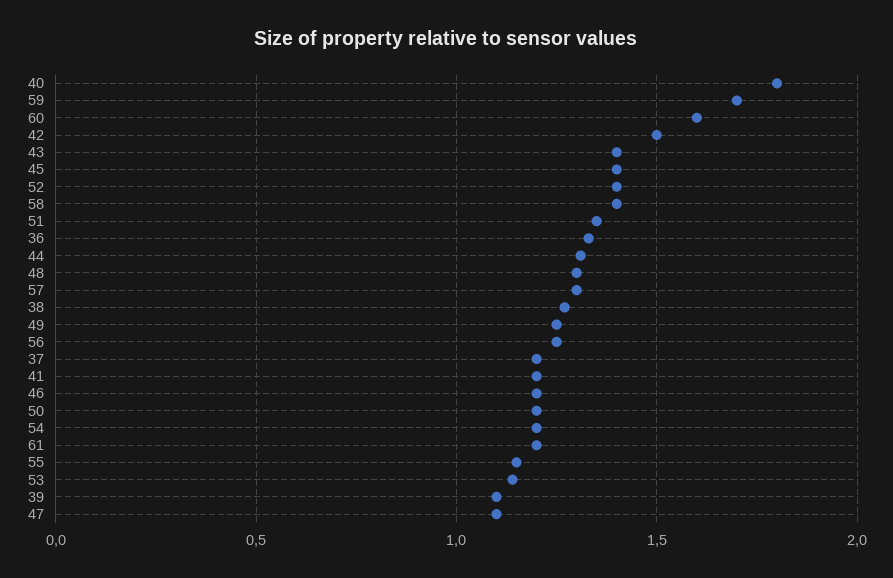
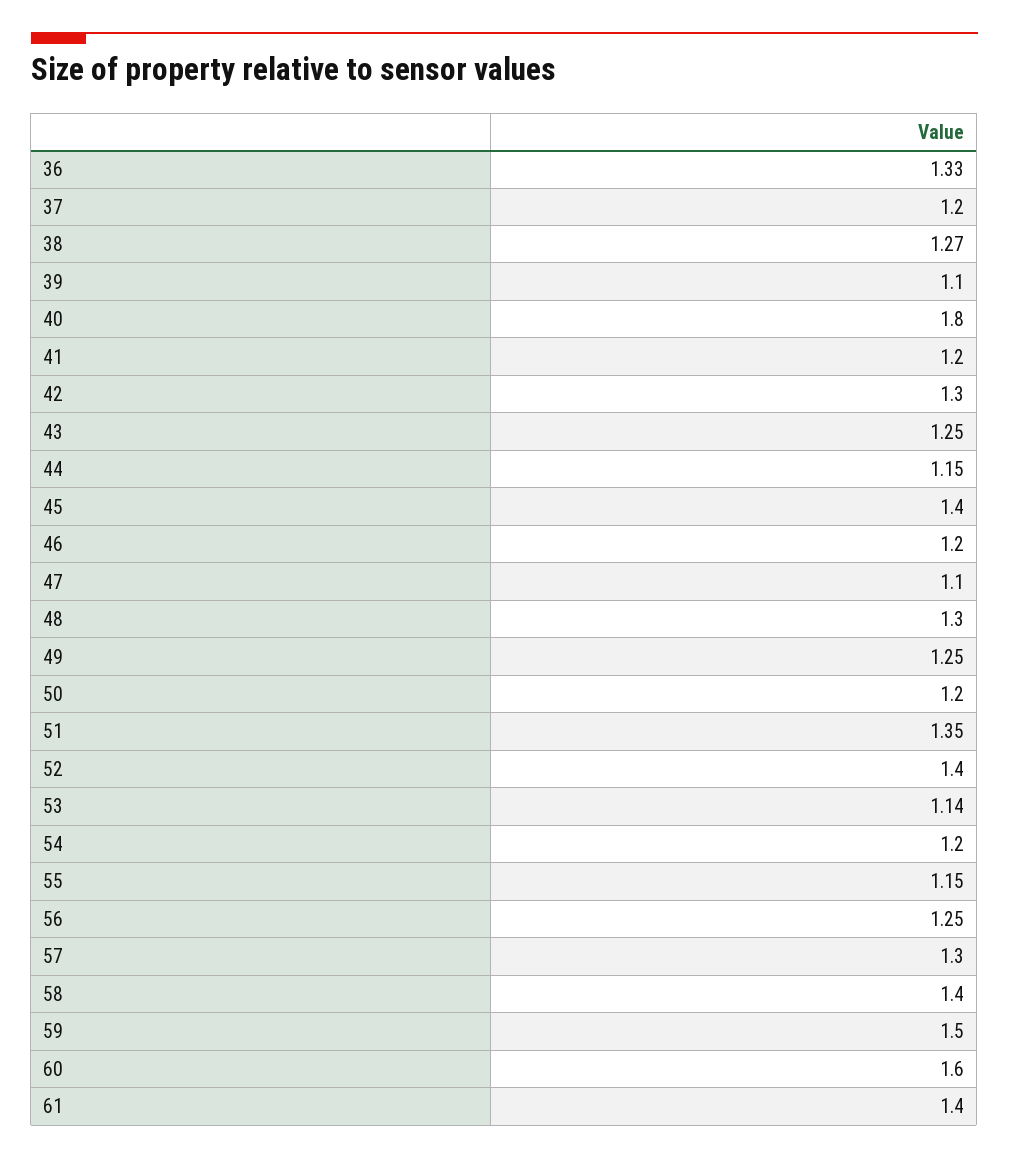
  {
    "40": 1.8,
-   "59": 1.7,
+   "59": 1.5,
    "60": 1.6,
-   "42": 1.5,
+   "42": 1.3,
-   "43": 1.4,
+   "43": 1.25,
    "45": 1.4,
    "52": 1.4,
    "58": 1.4,
    "51": 1.35,
    "36": 1.33,
-   "44": 1.3,
+   "44": 1.15,
    "48": 1.3,
    "57": 1.3,
    "38": 1.27,
    "49": 1.25,
    "56": 1.25,
    "37": 1.2,
    "41": 1.2,
    "46": 1.2,
    "50": 1.2,
    "54": 1.2,
-   "61": 1.2,
+   "61": 1.4,
    "55": 1.15,
    "53": 1.14,
    "39": 1.1,
    "47": 1.1
  }

